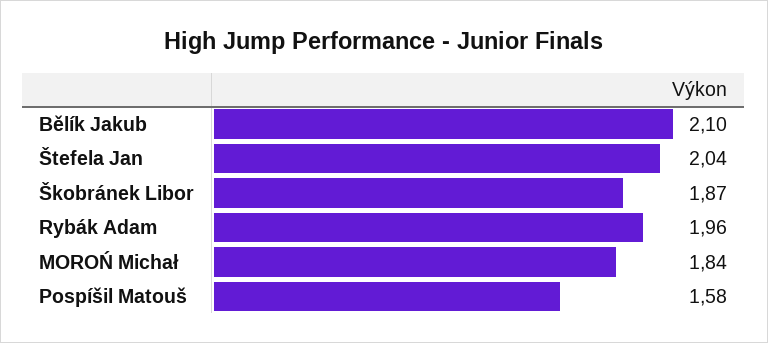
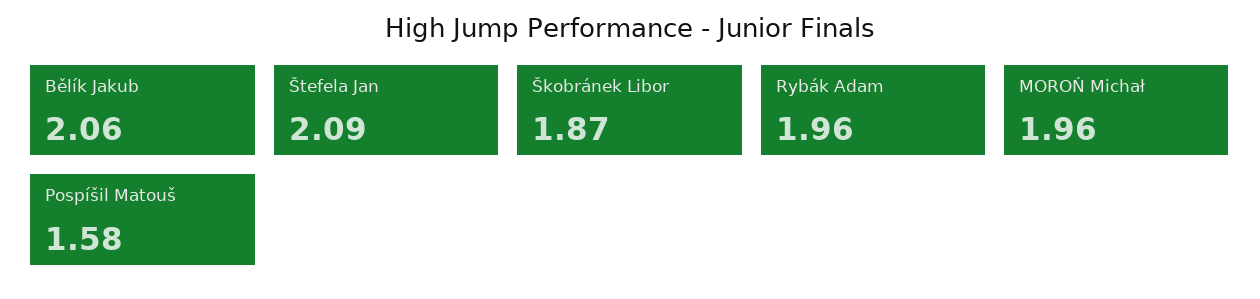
  {
-   "Bělík Jakub": 2.1,
+   "Bělík Jakub": 2.06,
-   "Štefela Jan": 2.04,
+   "Štefela Jan": 2.09,
    "Škobránek Libor": 1.87,
    "Rybák Adam": 1.96,
-   "MOROŃ Michał": 1.84,
+   "MOROŃ Michał": 1.96,
    "Pospíšil Matouš": 1.58
  }

